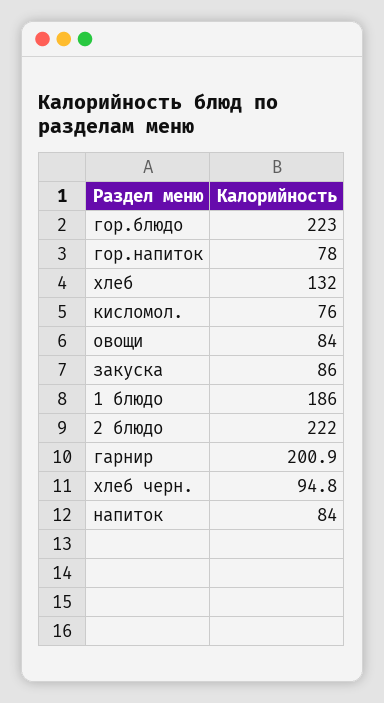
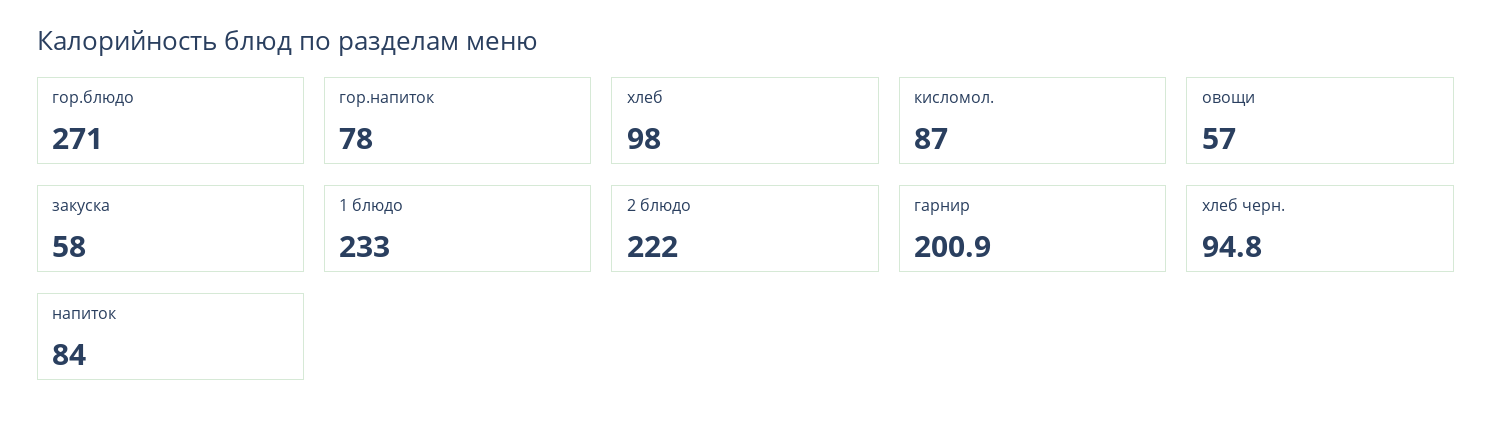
  {
-   "гор.блюдо": 223,
+   "гор.блюдо": 271,
    "гор.напиток": 78,
-   "хлеб": 132,
+   "хлеб": 98,
-   "кисломол.": 76,
+   "кисломол.": 87,
-   "овощи": 84,
+   "овощи": 57,
-   "закуска": 86,
+   "закуска": 58,
-   "1 блюдо": 186,
+   "1 блюдо": 233,
    "2 блюдо": 222,
    "гарнир": 200.9,
    "хлеб черн.": 94.8,
    "напиток": 84
  }

